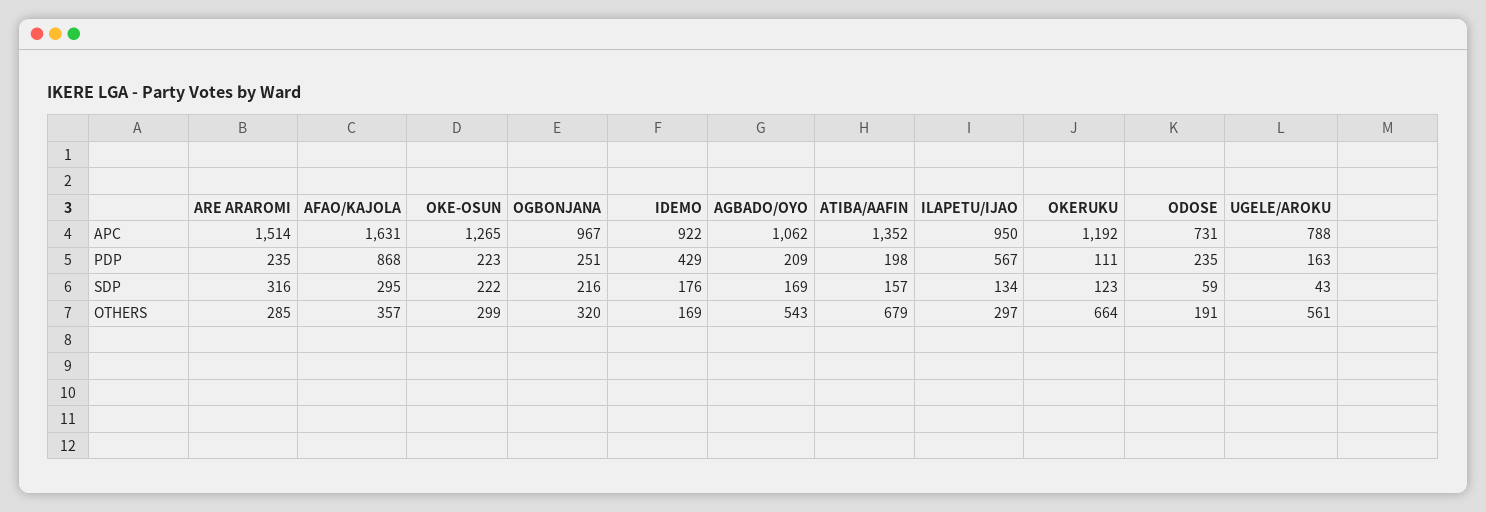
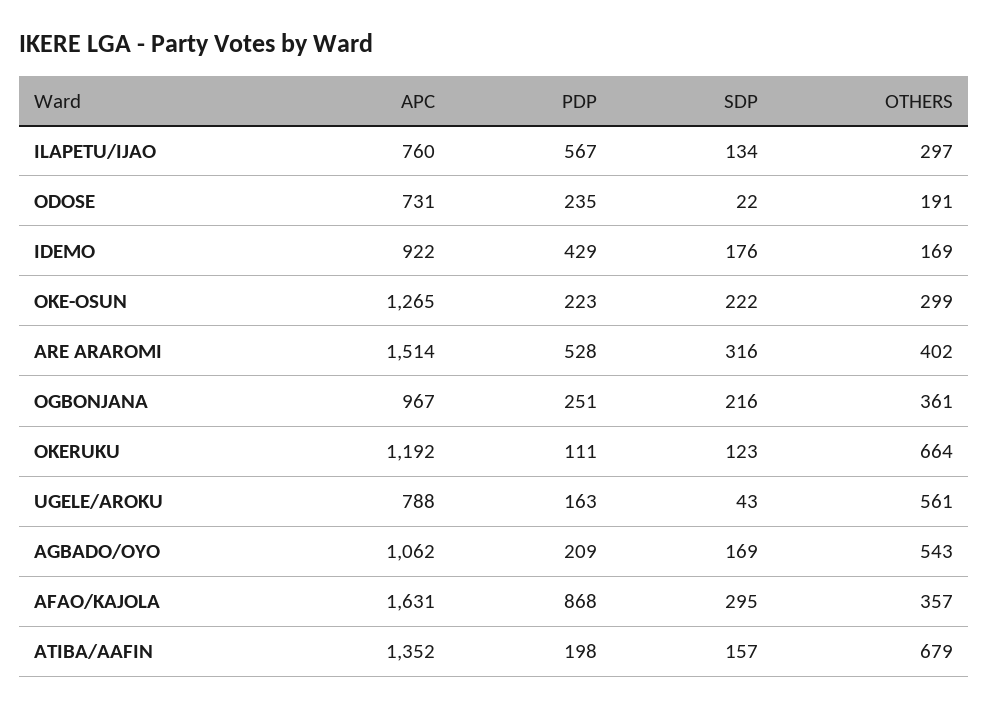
  {
    "ARE ARAROMI": {
      "APC": 1514,
-     "PDP": 235,
+     "PDP": 528,
      "SDP": 316,
-     "OTHERS": 285
+     "OTHERS": 402
    },
    "AFAO/KAJOLA": {
      "APC": 1631,
      "PDP": 868,
      "SDP": 295,
      "OTHERS": 357
    },
    "OKE-OSUN": {
      "APC": 1265,
      "PDP": 223,
      "SDP": 222,
      "OTHERS": 299
    },
    "OGBONJANA": {
      "APC": 967,
      "PDP": 251,
      "SDP": 216,
-     "OTHERS": 320
+     "OTHERS": 361
    },
    "IDEMO": {
      "APC": 922,
      "PDP": 429,
      "SDP": 176,
      "OTHERS": 169
    },
    "AGBADO/OYO": {
      "APC": 1062,
      "PDP": 209,
      "SDP": 169,
      "OTHERS": 543
    },
    "ATIBA/AAFIN": {
      "APC": 1352,
      "PDP": 198,
      "SDP": 157,
      "OTHERS": 679
    },
    "ILAPETU/IJAO": {
-     "APC": 950,
+     "APC": 760,
      "PDP": 567,
      "SDP": 134,
      "OTHERS": 297
    },
    "OKERUKU": {
      "APC": 1192,
      "PDP": 111,
      "SDP": 123,
      "OTHERS": 664
    },
    "ODOSE": {
      "APC": 731,
      "PDP": 235,
-     "SDP": 59,
+     "SDP": 22,
      "OTHERS": 191
    },
    "UGELE/AROKU": {
      "APC": 788,
      "PDP": 163,
      "SDP": 43,
      "OTHERS": 561
    }
  }

